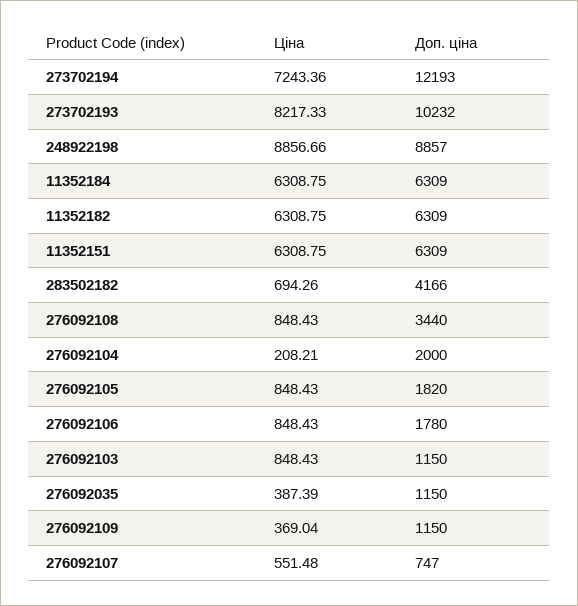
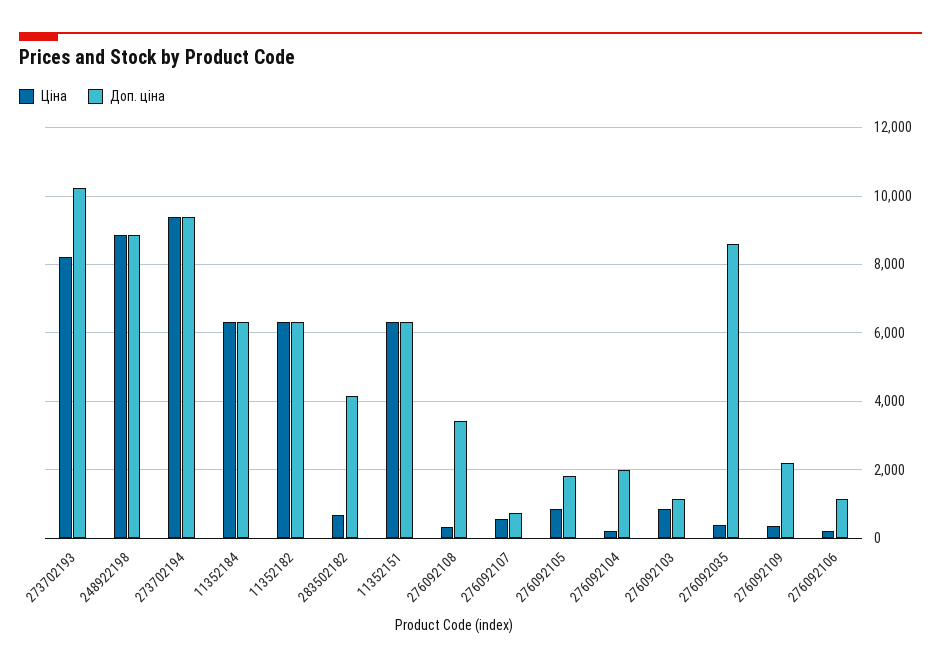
  {
    "Ціна": {
-     "273702194": 7243.36,
+     "273702194": 9400,
      "273702193": 8217.33,
      "248922198": 8856.66,
      "11352184": 6308.75,
      "11352182": 6308.75,
      "11352151": 6308.75,
      "283502182": 694.26,
-     "276092108": 848.43,
+     "276092108": 400,
      "276092104": 208.21,
      "276092105": 848.43,
-     "276092106": 848.43,
+     "276092106": 200,
      "276092103": 848.43,
      "276092035": 387.39,
      "276092109": 369.04,
      "276092107": 551.48
    },
    "Доп. ціна": {
-     "273702194": 12193,
+     "273702194": 9400,
      "273702193": 10232,
      "248922198": 8857,
      "11352184": 6309,
      "11352182": 6309,
      "11352151": 6309,
      "283502182": 4166,
      "276092108": 3440,
      "276092104": 2000,
      "276092105": 1820,
-     "276092106": 1780,
+     "276092106": 1200,
      "276092103": 1150,
-     "276092035": 1150,
+     "276092035": 8600,
-     "276092109": 1150,
+     "276092109": 2200,
      "276092107": 747
    }
  }

